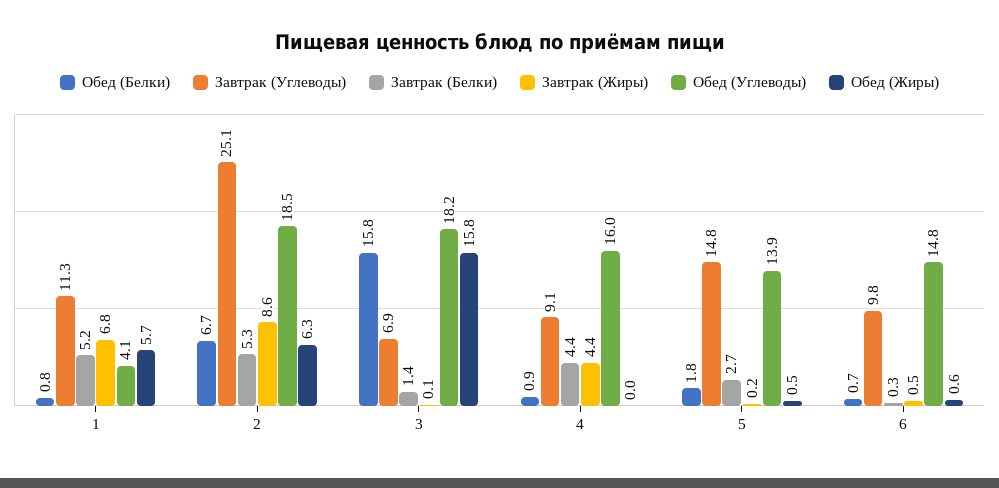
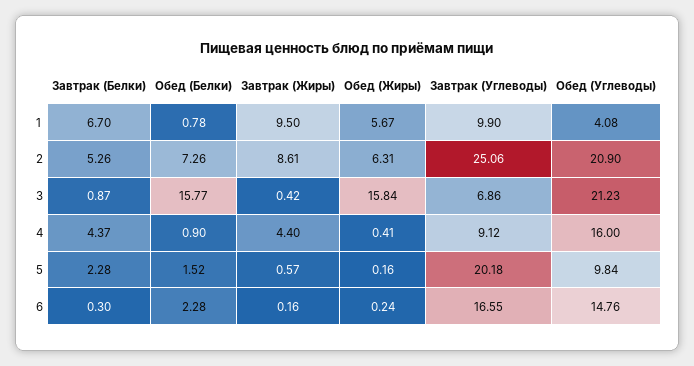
  {
    "Обед (Белки)": {
      "1": 0.78,
-     "2": 6.7,
+     "2": 7.26,
      "3": 15.77,
      "4": 0.9,
-     "5": 1.8,
+     "5": 1.52,
-     "6": 0.7
+     "6": 2.28
    },
    "Завтрак (Углеводы)": {
-     "1": 11.3,
+     "1": 9.9,
      "2": 25.06,
      "3": 6.86,
      "4": 9.12,
-     "5": 14.8,
+     "5": 20.18,
-     "6": 9.8
+     "6": 16.55
    },
    "Завтрак (Белки)": {
-     "1": 5.2,
+     "1": 6.7,
      "2": 5.26,
-     "3": 1.4,
+     "3": 0.87,
      "4": 4.37,
-     "5": 2.7,
+     "5": 2.28,
      "6": 0.3
    },
    "Завтрак (Жиры)": {
-     "1": 6.8,
+     "1": 9.5,
      "2": 8.61,
-     "3": 0.1,
+     "3": 0.42,
      "4": 4.4,
-     "5": 0.2,
+     "5": 0.57,
-     "6": 0.5
+     "6": 0.16
    },
    "Обед (Углеводы)": {
      "1": 4.08,
-     "2": 18.5,
+     "2": 20.9,
-     "3": 18.2,
+     "3": 21.23,
      "4": 16,
-     "5": 13.9,
+     "5": 9.84,
      "6": 14.76
    },
    "Обед (Жиры)": {
      "1": 5.67,
      "2": 6.31,
      "3": 15.84,
-     "4": 0,
+     "4": 0.41,
-     "5": 0.5,
+     "5": 0.16,
-     "6": 0.6
+     "6": 0.24
    }
  }

